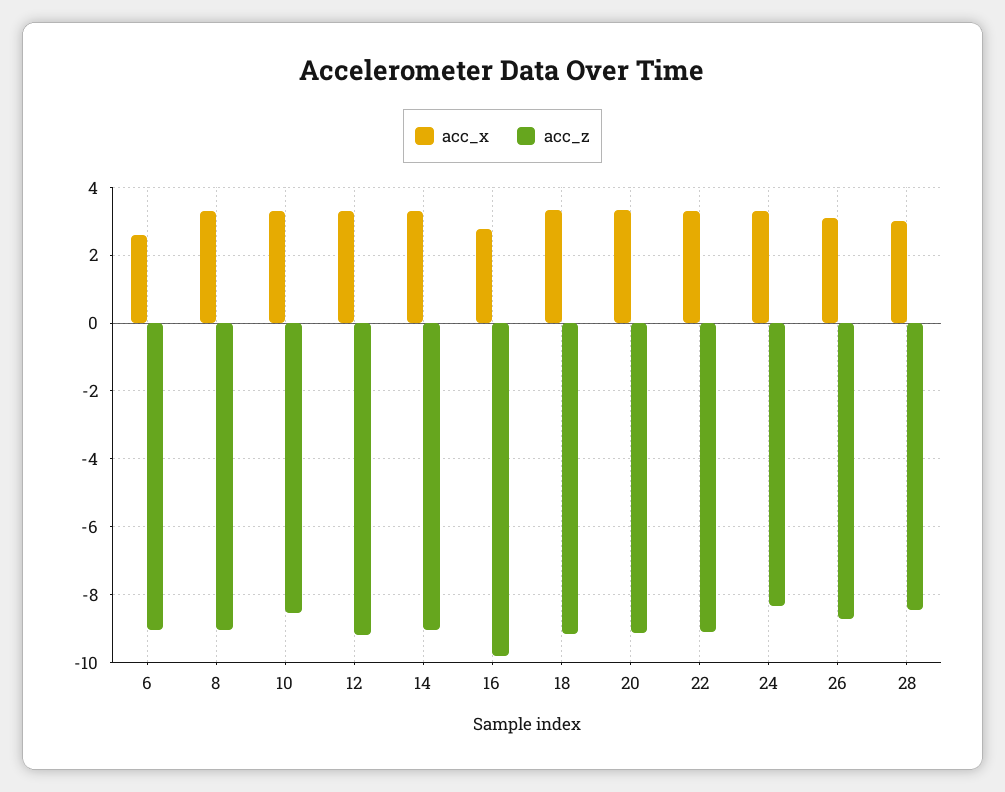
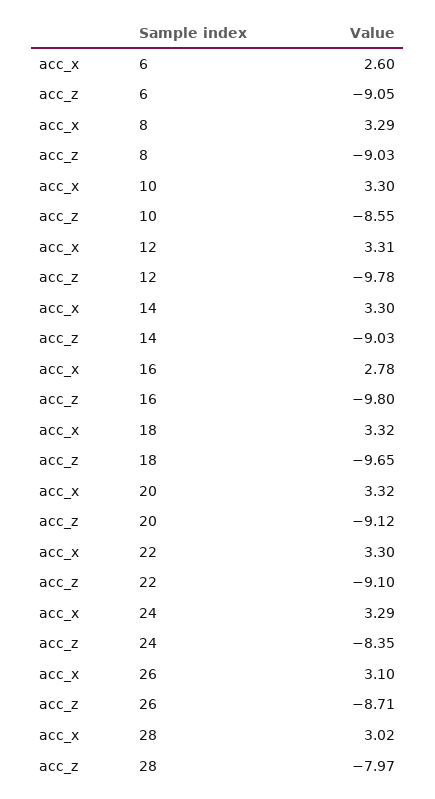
  {
    "acc_x": {
      "6": 2.6,
      "8": 3.29,
      "10": 3.3,
      "12": 3.31,
      "14": 3.3,
      "16": 2.78,
      "18": 3.32,
      "20": 3.32,
      "22": 3.3,
      "24": 3.29,
      "26": 3.1,
      "28": 3.02
    },
    "acc_z": {
      "6": -9.05,
      "8": -9.03,
      "10": -8.55,
-     "12": -9.2,
+     "12": -9.78,
      "14": -9.03,
      "16": -9.8,
-     "18": -9.2,
+     "18": -9.65,
      "20": -9.12,
      "22": -9.1,
      "24": -8.35,
      "26": -8.71,
-     "28": -8.4
+     "28": -7.97
    }
  }

